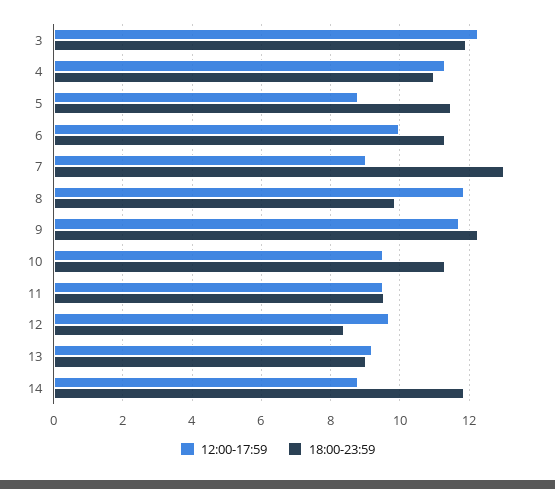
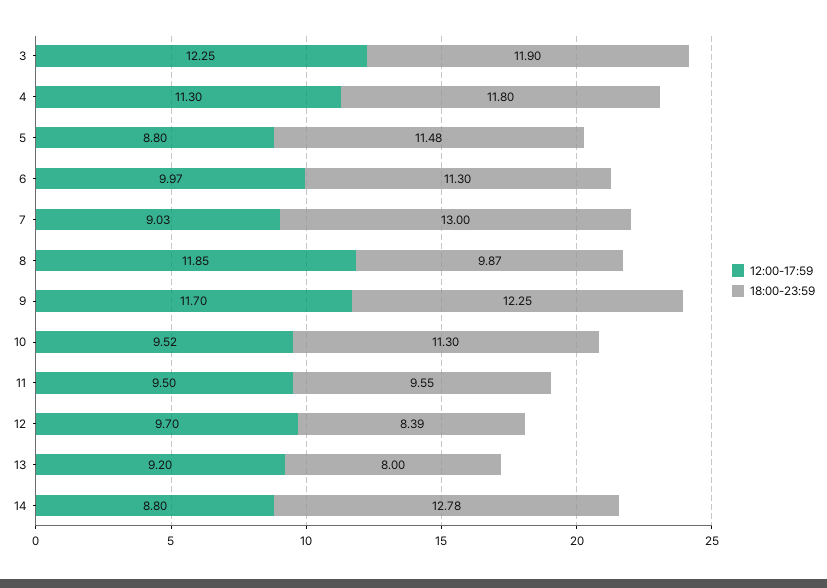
  {
    "12:00-17:59": {
      "3": 12.25,
      "4": 11.3,
      "5": 8.8,
      "6": 9.97,
      "7": 9.03,
      "8": 11.85,
      "9": 11.7,
      "10": 9.52,
      "11": 9.5,
      "12": 9.7,
      "13": 9.2,
      "14": 8.8
    },
    "18:00-23:59": {
      "3": 11.9,
-     "4": 11,
+     "4": 11.8,
      "5": 11.48,
      "6": 11.3,
      "7": 13,
      "8": 9.87,
      "9": 12.25,
      "10": 11.3,
      "11": 9.55,
      "12": 8.39,
-     "13": 9,
+     "13": 8,
-     "14": 11.8
+     "14": 12.78
    }
  }

